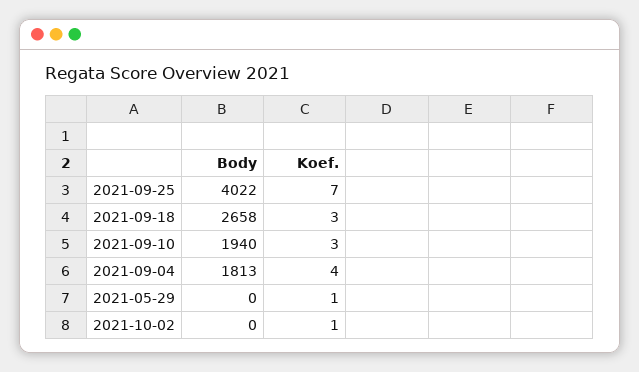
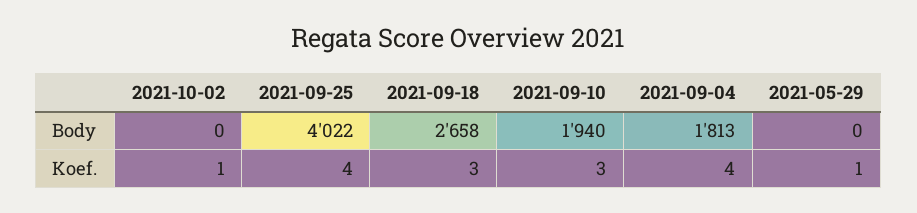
  {
    "Body": {
      "2021-09-25": 4022,
      "2021-09-18": 2658,
      "2021-09-10": 1940,
      "2021-09-04": 1813,
      "2021-05-29": 0,
      "2021-10-02": 0
    },
    "Koef.": {
-     "2021-09-25": 7,
+     "2021-09-25": 4,
      "2021-09-18": 3,
      "2021-09-10": 3,
      "2021-09-04": 4,
      "2021-05-29": 1,
      "2021-10-02": 1
    }
  }

